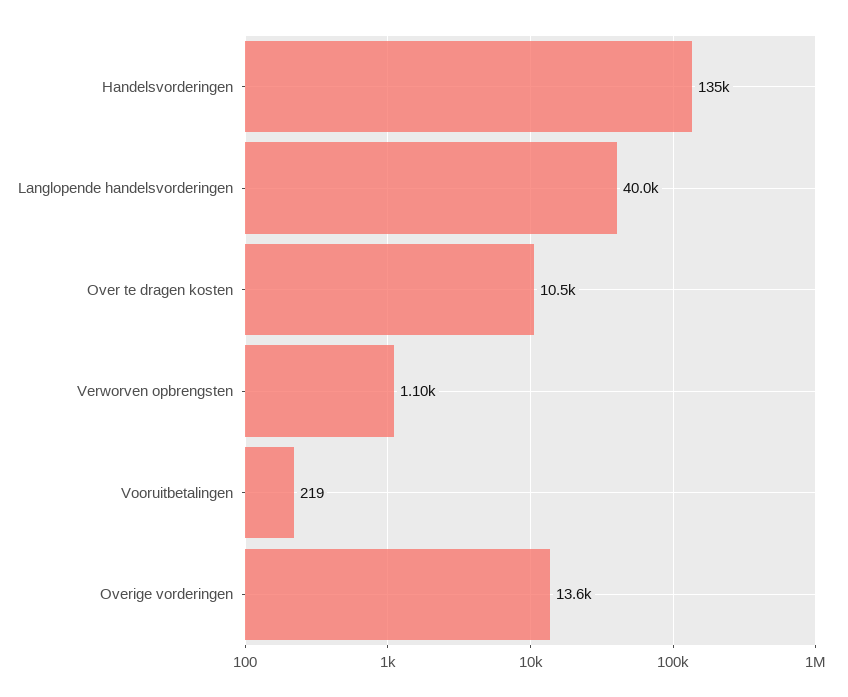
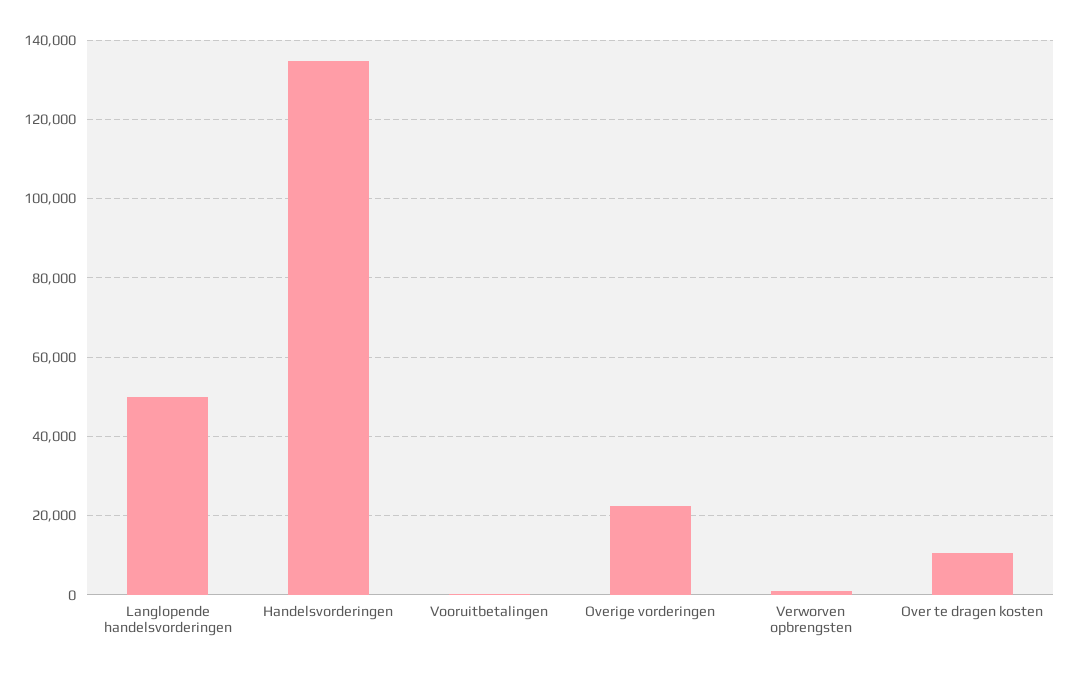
  {
    "Handelsvorderingen": 135000,
-   "Langlopende handelsvorderingen": 40000,
+   "Langlopende handelsvorderingen": 50000,
    "Over te dragen kosten": 10500,
    "Verworven opbrengsten": 1100,
    "Vooruitbetalingen": 219,
-   "Overige vorderingen": 13600
+   "Overige vorderingen": 22000
  }

